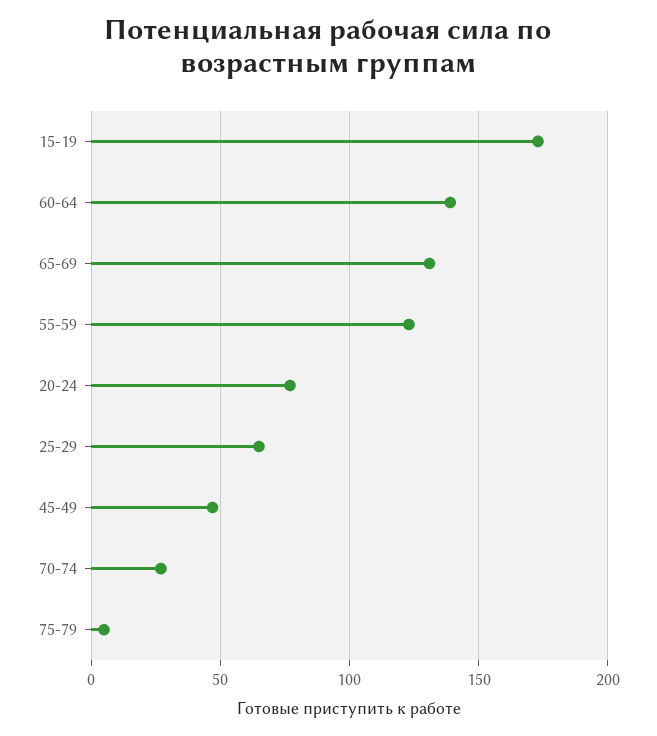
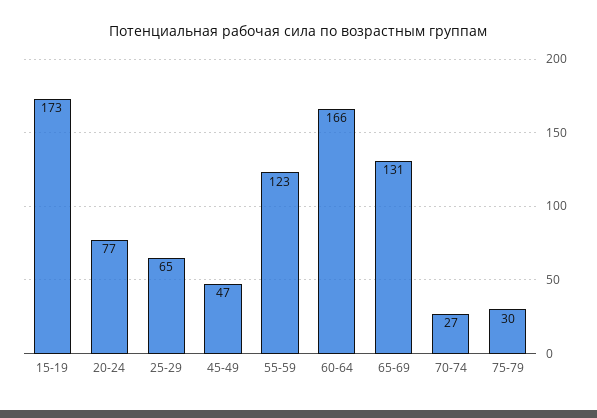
  {
    "15-19": 173,
-   "60-64": 140,
+   "60-64": 166,
    "65-69": 131,
    "55-59": 123,
    "20-24": 77,
    "25-29": 65,
    "45-49": 47,
    "70-74": 27,
-   "75-79": 5
+   "75-79": 30
  }

